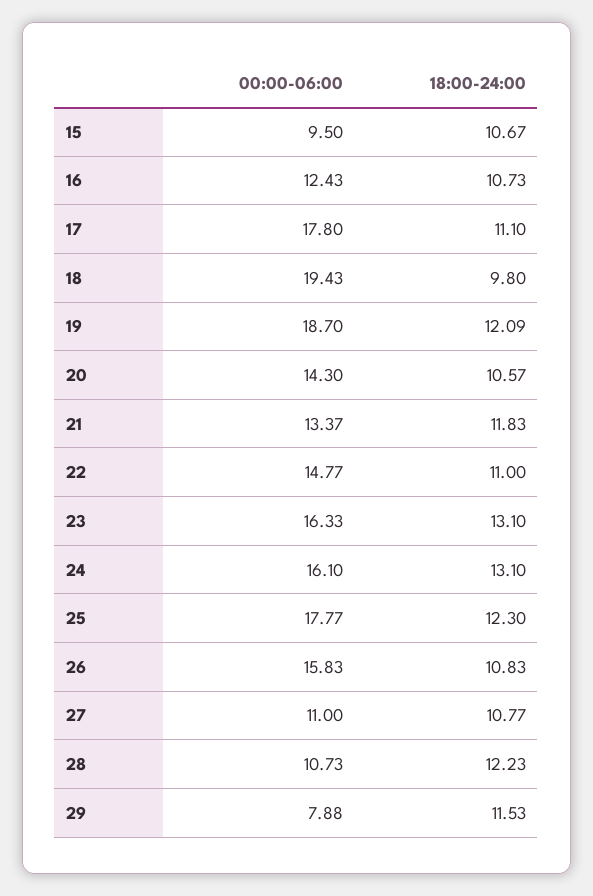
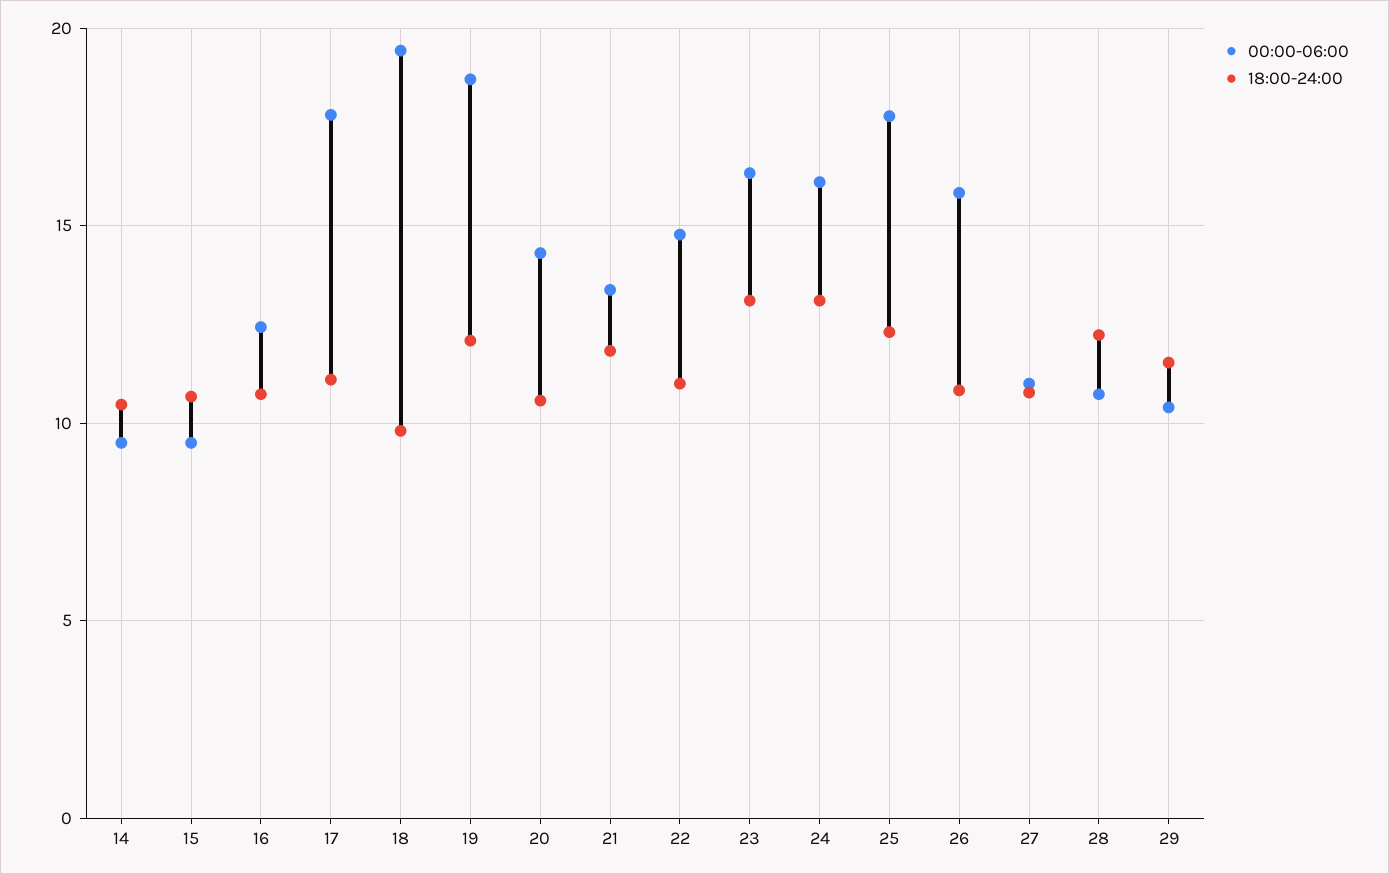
  {
    "00:00-06:00": {
      "15": 9.5,
      "16": 12.43,
      "17": 17.8,
      "18": 19.43,
      "19": 18.7,
      "20": 14.3,
      "21": 13.37,
      "22": 14.77,
      "23": 16.33,
      "24": 16.1,
      "25": 17.77,
      "26": 15.83,
      "27": 11,
      "28": 10.73,
-     "29": 7.88
+     "29": 10.5,
+     "14": 9.5
    },
    "18:00-24:00": {
      "15": 10.67,
      "16": 10.73,
      "17": 11.1,
      "18": 9.8,
      "19": 12.09,
      "20": 10.57,
      "21": 11.83,
      "22": 11,
      "23": 13.1,
      "24": 13.1,
      "25": 12.3,
      "26": 10.83,
      "27": 10.77,
      "28": 12.23,
-     "29": 11.53
+     "29": 11.53,
+     "14": 10.5
    }
  }

